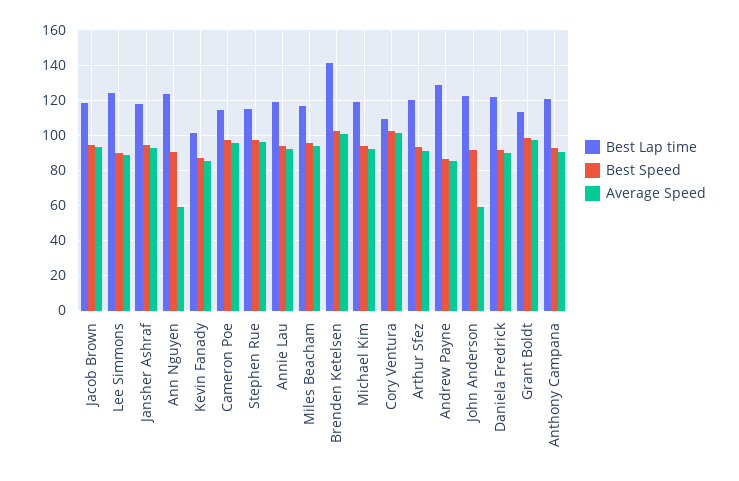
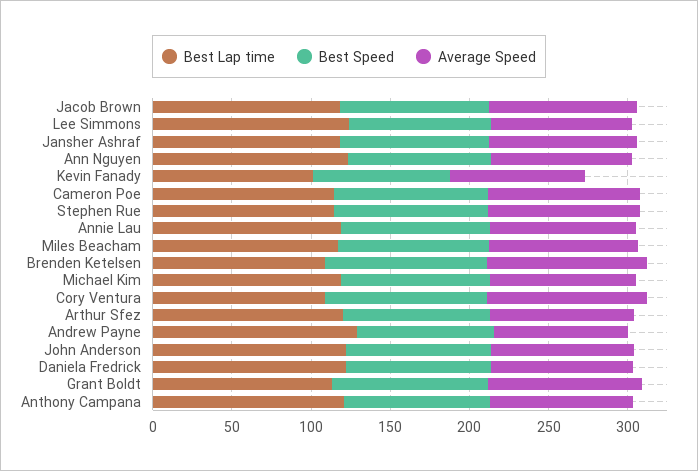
  {
    "Best Lap time": {
      "Jacob Brown": 120,
      "Lee Simmons": 125,
      "Jansher Ashraf": 120,
      "Ann Nguyen": 125,
      "Kevin Fanady": 100,
      "Cameron Poe": 115,
      "Stephen Rue": 115,
      "Annie Lau": 120,
      "Miles Beacham": 115,
-     "Brenden Ketelsen": 140,
+     "Brenden Ketelsen": 110,
      "Michael Kim": 120,
      "Cory Ventura": 110,
      "Arthur Sfez": 120,
      "Andrew Payne": 130,
      "John Anderson": 120,
      "Daniela Fredrick": 120,
      "Grant Boldt": 115,
      "Anthony Campana": 120
    },
    "Best Speed": {
      "Jacob Brown": 95,
      "Lee Simmons": 90,
      "Jansher Ashraf": 95,
      "Ann Nguyen": 90,
      "Kevin Fanady": 85,
      "Cameron Poe": 95,
      "Stephen Rue": 95,
      "Annie Lau": 95,
      "Miles Beacham": 95,
      "Brenden Ketelsen": 100,
      "Michael Kim": 95,
      "Cory Ventura": 100,
      "Arthur Sfez": 95,
      "Andrew Payne": 85,
      "John Anderson": 90,
      "Daniela Fredrick": 90,
      "Grant Boldt": 100,
      "Anthony Campana": 95
    },
    "Average Speed": {
      "Jacob Brown": 95,
      "Lee Simmons": 90,
      "Jansher Ashraf": 95,
-     "Ann Nguyen": 60,
+     "Ann Nguyen": 90,
      "Kevin Fanady": 85,
      "Cameron Poe": 95,
      "Stephen Rue": 95,
      "Annie Lau": 90,
      "Miles Beacham": 95,
      "Brenden Ketelsen": 100,
      "Michael Kim": 90,
      "Cory Ventura": 100,
      "Arthur Sfez": 90,
      "Andrew Payne": 85,
-     "John Anderson": 60,
+     "John Anderson": 90,
      "Daniela Fredrick": 90,
      "Grant Boldt": 95,
      "Anthony Campana": 90
    }
  }

